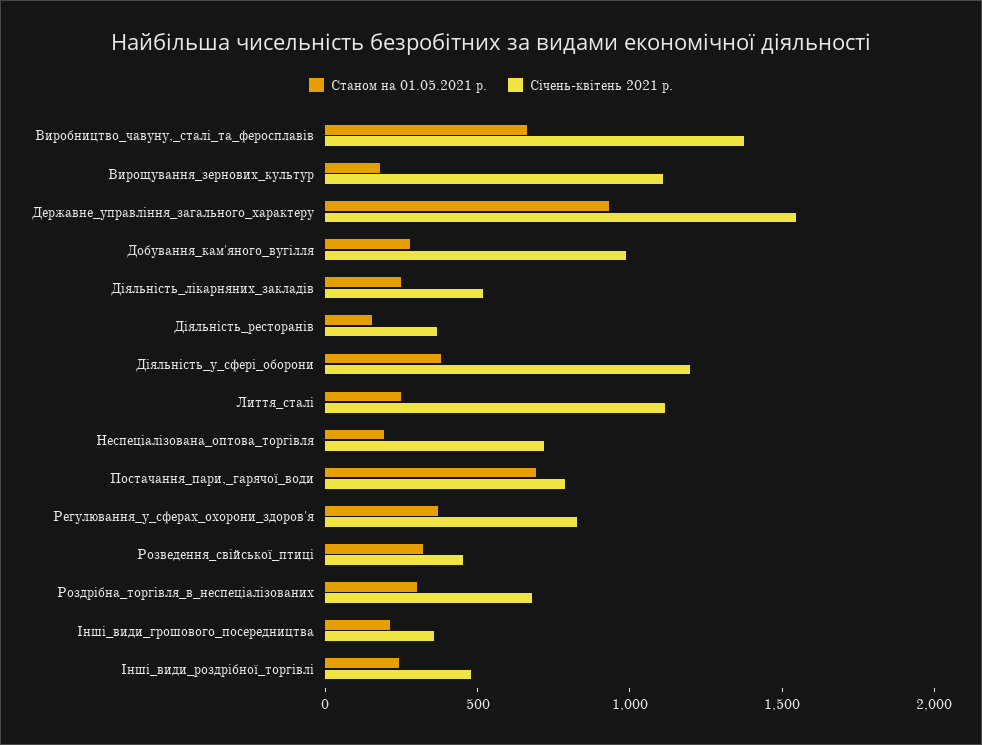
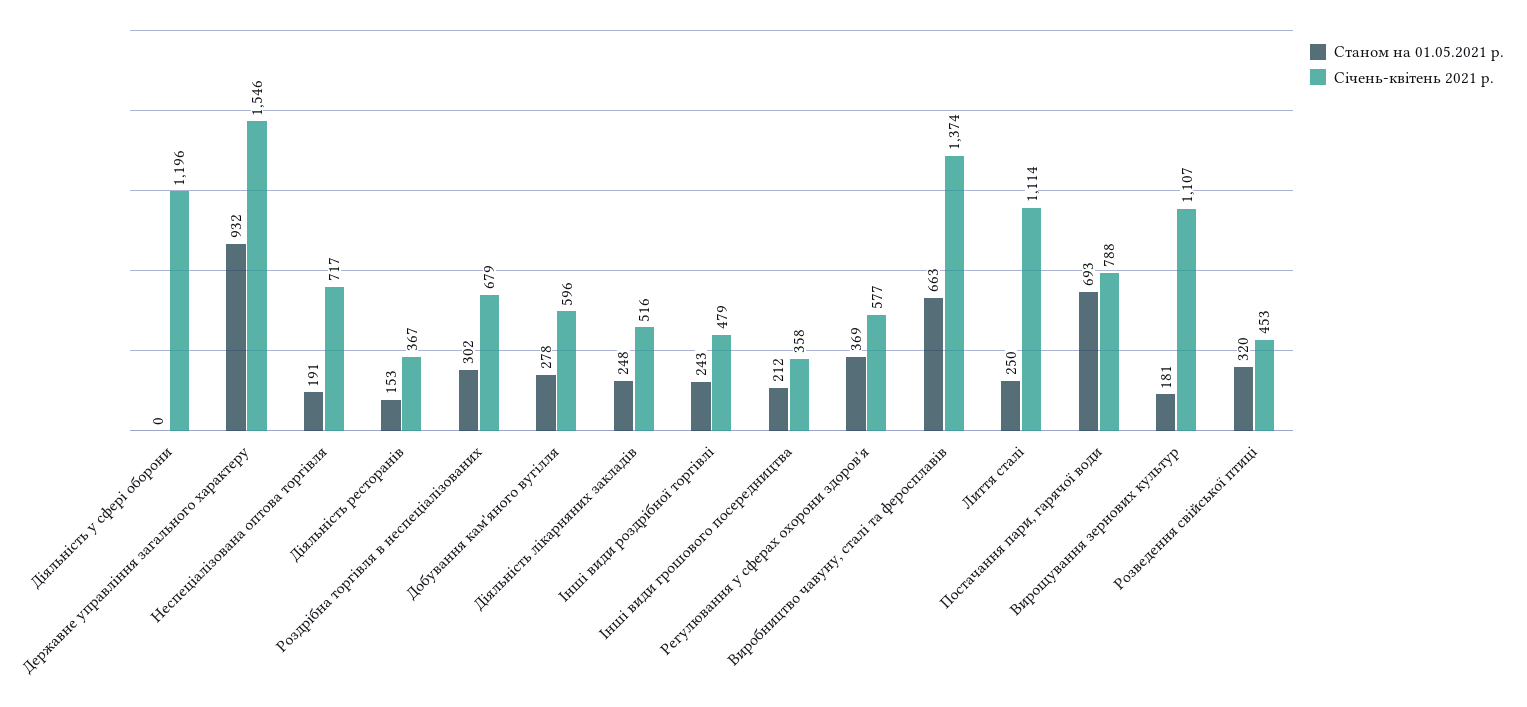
  {
    "Станом на 01.05.2021 р.": {
      "Виробництво_чавуну,_сталі_та_феросплавів": 663,
      "Вирощування_зернових_культур": 181,
      "Державне_управління_загального_характеру": 932,
      "Добування_кам'яного_вугілля": 278,
      "Діяльність_лікарняних_закладів": 248,
      "Діяльність_ресторанів": 153,
-     "Діяльність_у_сфері_оборони": 400,
+     "Діяльність_у_сфері_оборони": 0,
      "Лиття_сталі": 250,
      "Неспеціалізована_оптова_торгівля": 191,
      "Постачання_пари,_гарячої_води": 693,
      "Регулювання_у_сферах_охорони_здоров'я": 369,
      "Розведення_свійської_птиці": 320,
      "Роздрібна_торгівля_в_неспеціалізованих": 302,
      "Інші_види_грошового_посередництва": 212,
      "Інші_види_роздрібної_торгівлі": 243
    },
    "Січень-квітень 2021 р.": {
      "Виробництво_чавуну,_сталі_та_феросплавів": 1374,
      "Вирощування_зернових_культур": 1107,
      "Державне_управління_загального_характеру": 1546,
-     "Добування_кам'яного_вугілля": 1000,
+     "Добування_кам'яного_вугілля": 596,
      "Діяльність_лікарняних_закладів": 516,
      "Діяльність_ресторанів": 367,
      "Діяльність_у_сфері_оборони": 1196,
      "Лиття_сталі": 1114,
      "Неспеціалізована_оптова_торгівля": 717,
      "Постачання_пари,_гарячої_води": 788,
-     "Регулювання_у_сферах_охорони_здоров'я": 800,
+     "Регулювання_у_сферах_охорони_здоров'я": 577,
      "Розведення_свійської_птиці": 453,
      "Роздрібна_торгівля_в_неспеціалізованих": 679,
      "Інші_види_грошового_посередництва": 358,
      "Інші_види_роздрібної_торгівлі": 479
    }
  }

